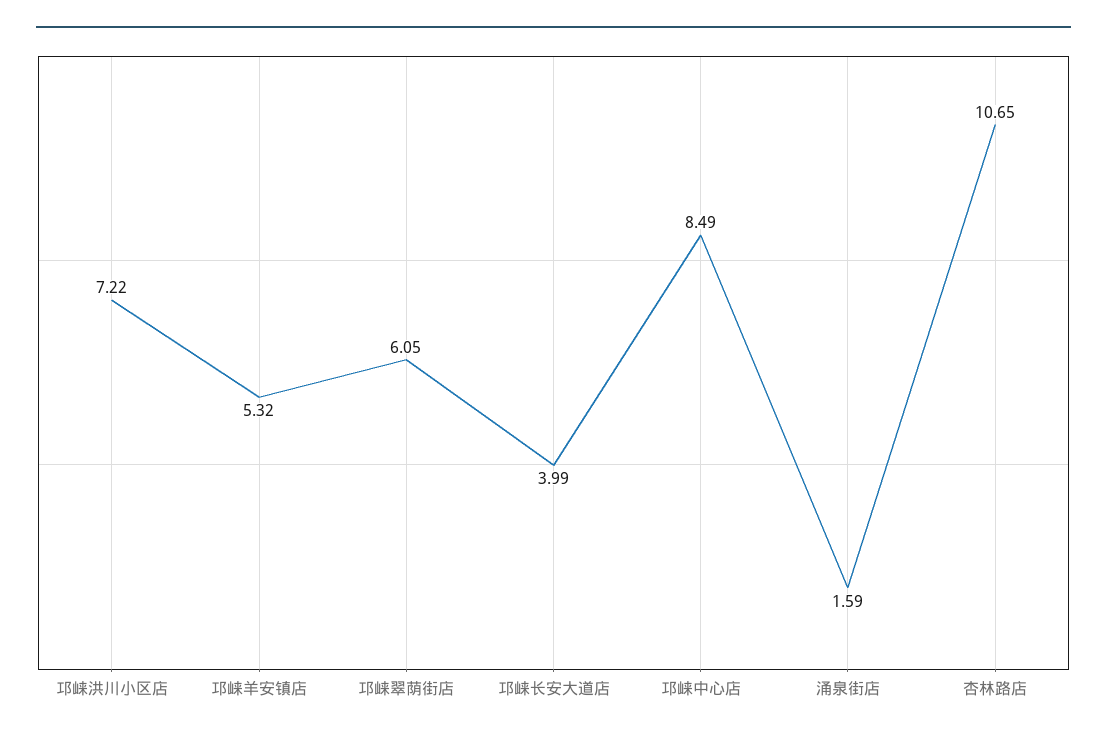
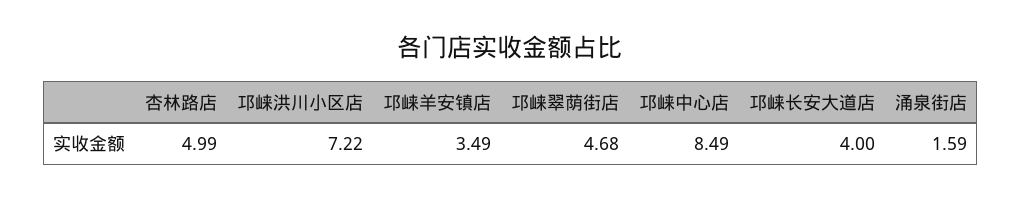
  {
    "邛崃洪川小区店": 7.22,
-   "邛崃羊安镇店": 5.32,
+   "邛崃羊安镇店": 3.49,
-   "邛崃翠荫街店": 6.05,
+   "邛崃翠荫街店": 4.68,
-   "邛崃长安大道店": 3.99,
+   "邛崃长安大道店": 4,
    "邛崃中心店": 8.49,
    "涌泉街店": 1.59,
-   "杏林路店": 10.65
+   "杏林路店": 4.99
  }

